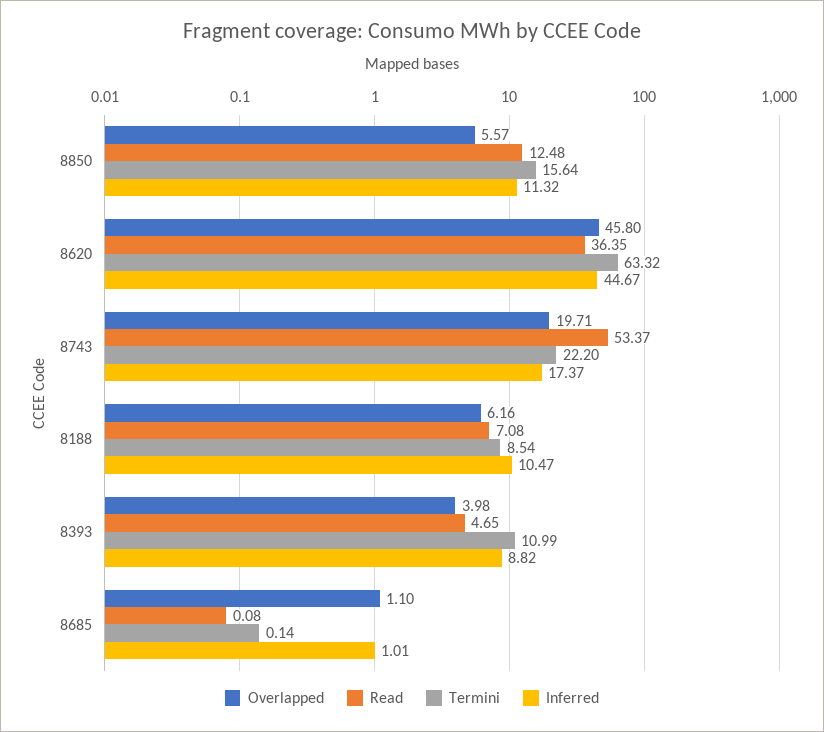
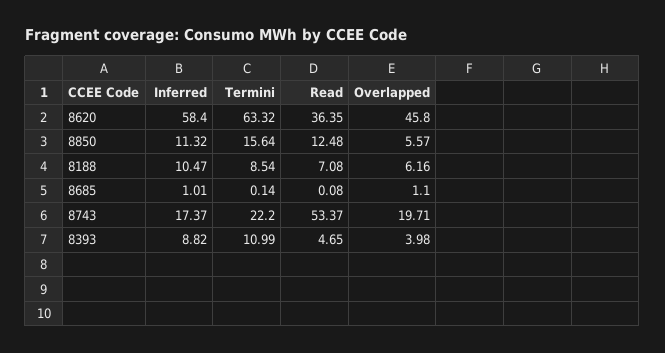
  {
    "Overlapped": {
      "8850": 5.57,
      "8620": 45.8,
      "8743": 19.71,
      "8188": 6.16,
      "8393": 3.98,
      "8685": 1.1
    },
    "Read": {
      "8850": 12.48,
      "8620": 36.35,
      "8743": 53.37,
      "8188": 7.08,
      "8393": 4.65,
      "8685": 0.08
    },
    "Termini": {
      "8850": 15.64,
      "8620": 63.32,
      "8743": 22.2,
      "8188": 8.54,
      "8393": 10.99,
      "8685": 0.14
    },
    "Inferred": {
      "8850": 11.32,
-     "8620": 44.67,
+     "8620": 58.4,
      "8743": 17.37,
      "8188": 10.47,
      "8393": 8.82,
      "8685": 1.01
    }
  }

